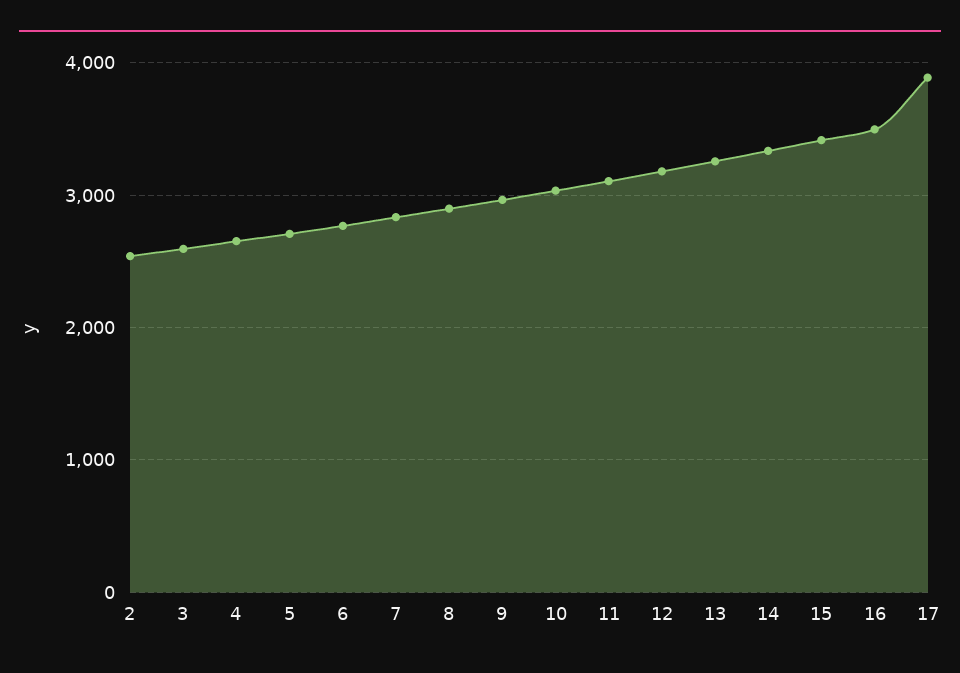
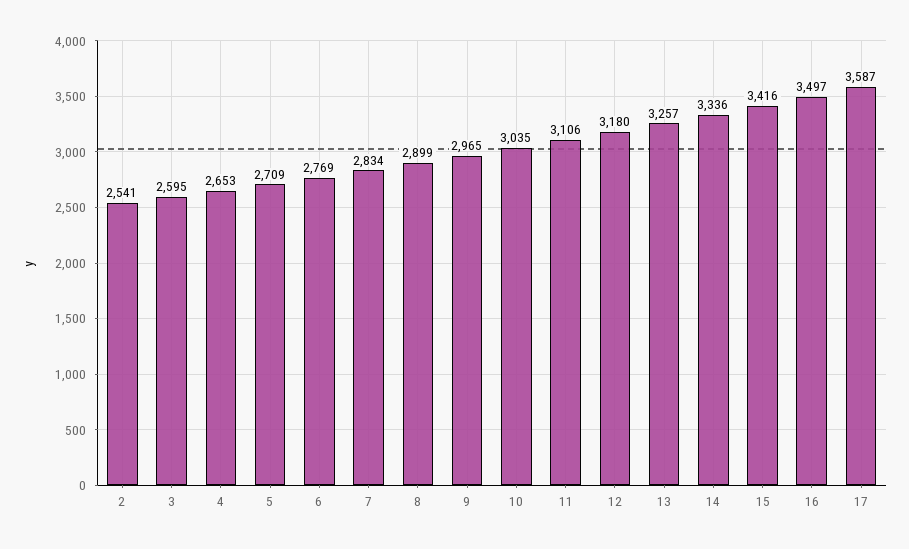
  {
    "2": 2541,
    "3": 2595,
    "4": 2653,
    "5": 2709,
    "6": 2769,
    "7": 2834,
    "8": 2899,
    "9": 2965,
    "10": 3035,
    "11": 3106,
    "12": 3180,
    "13": 3257,
    "14": 3336,
    "15": 3416,
    "16": 3497,
-   "17": 3900
+   "17": 3587
  }

